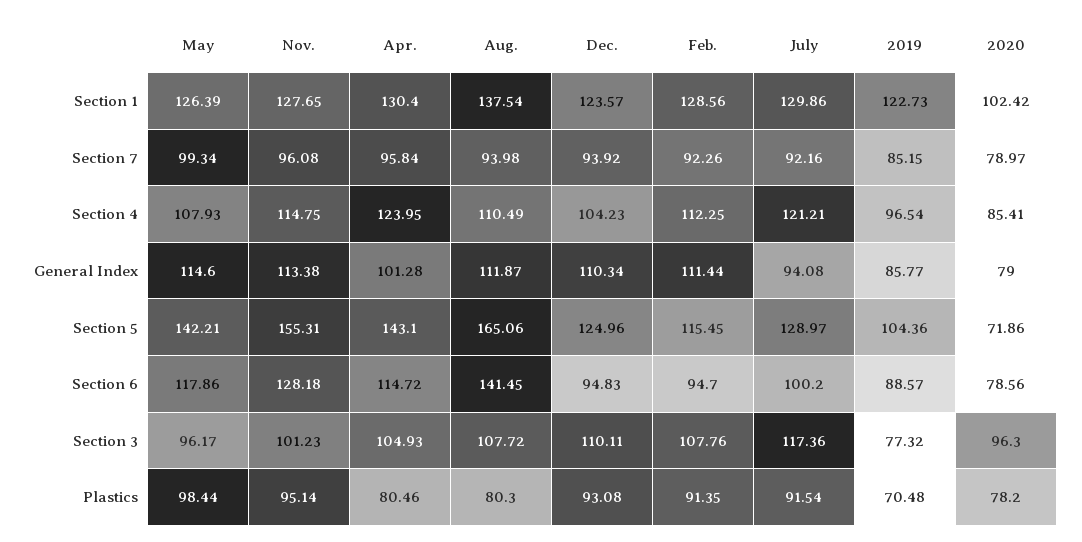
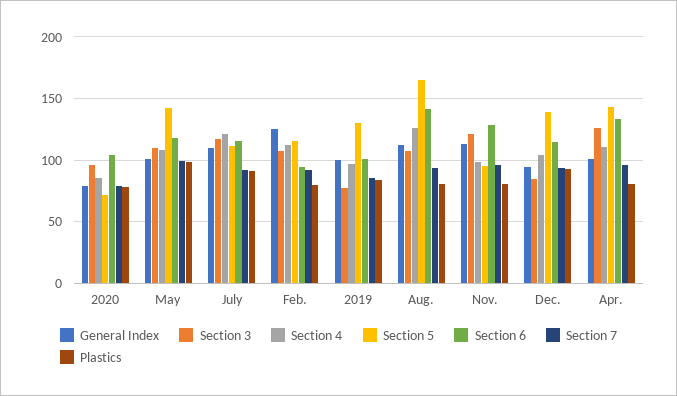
  {
-   "Section 1": {
-     "May": 126.39,
-     "Nov.": 127.65,
-     "Apr.": 130.4,
-     "Aug.": 137.54,
-     "Dec.": 123.57,
-     "Feb.": 128.56,
-     "July": 129.86,
-     "2019": 122.73,
-     "2020": 102.42
-   },
    "Section 7": {
      "May": 99.34,
      "Nov.": 96.08,
      "Apr.": 95.84,
      "Aug.": 93.98,
      "Dec.": 93.92,
      "Feb.": 92.26,
      "July": 92.16,
      "2019": 85.15,
      "2020": 78.97
    },
    "Section 4": {
      "May": 107.93,
-     "Nov.": 114.75,
+     "Nov.": 100,
-     "Apr.": 123.95,
+     "Apr.": 110,
-     "Aug.": 110.49,
+     "Aug.": 125,
      "Dec.": 104.23,
      "Feb.": 112.25,
      "July": 121.21,
      "2019": 96.54,
      "2020": 85.41
    },
    "General Index": {
-     "May": 114.6,
+     "May": 100,
      "Nov.": 113.38,
      "Apr.": 101.28,
      "Aug.": 111.87,
-     "Dec.": 110.34,
+     "Dec.": 95,
-     "Feb.": 111.44,
+     "Feb.": 125,
-     "July": 94.08,
+     "July": 110,
-     "2019": 85.77,
+     "2019": 100,
      "2020": 79
    },
    "Section 5": {
      "May": 142.21,
-     "Nov.": 155.31,
+     "Nov.": 95,
      "Apr.": 143.1,
      "Aug.": 165.06,
-     "Dec.": 124.96,
+     "Dec.": 140,
      "Feb.": 115.45,
-     "July": 128.97,
+     "July": 110,
-     "2019": 104.36,
+     "2019": 130,
      "2020": 71.86
    },
    "Section 6": {
      "May": 117.86,
      "Nov.": 128.18,
-     "Apr.": 114.72,
+     "Apr.": 135,
      "Aug.": 141.45,
-     "Dec.": 94.83,
+     "Dec.": 115,
      "Feb.": 94.7,
-     "July": 100.2,
+     "July": 115,
-     "2019": 88.57,
+     "2019": 100,
-     "2020": 78.56
+     "2020": 105
    },
    "Section 3": {
-     "May": 96.17,
+     "May": 110,
-     "Nov.": 101.23,
+     "Nov.": 120,
-     "Apr.": 104.93,
+     "Apr.": 125,
      "Aug.": 107.72,
-     "Dec.": 110.11,
+     "Dec.": 85,
      "Feb.": 107.76,
      "July": 117.36,
      "2019": 77.32,
      "2020": 96.3
    },
    "Plastics": {
      "May": 98.44,
-     "Nov.": 95.14,
+     "Nov.": 80,
      "Apr.": 80.46,
      "Aug.": 80.3,
      "Dec.": 93.08,
-     "Feb.": 91.35,
+     "Feb.": 80,
      "July": 91.54,
-     "2019": 70.48,
+     "2019": 85,
      "2020": 78.2
    }
  }

